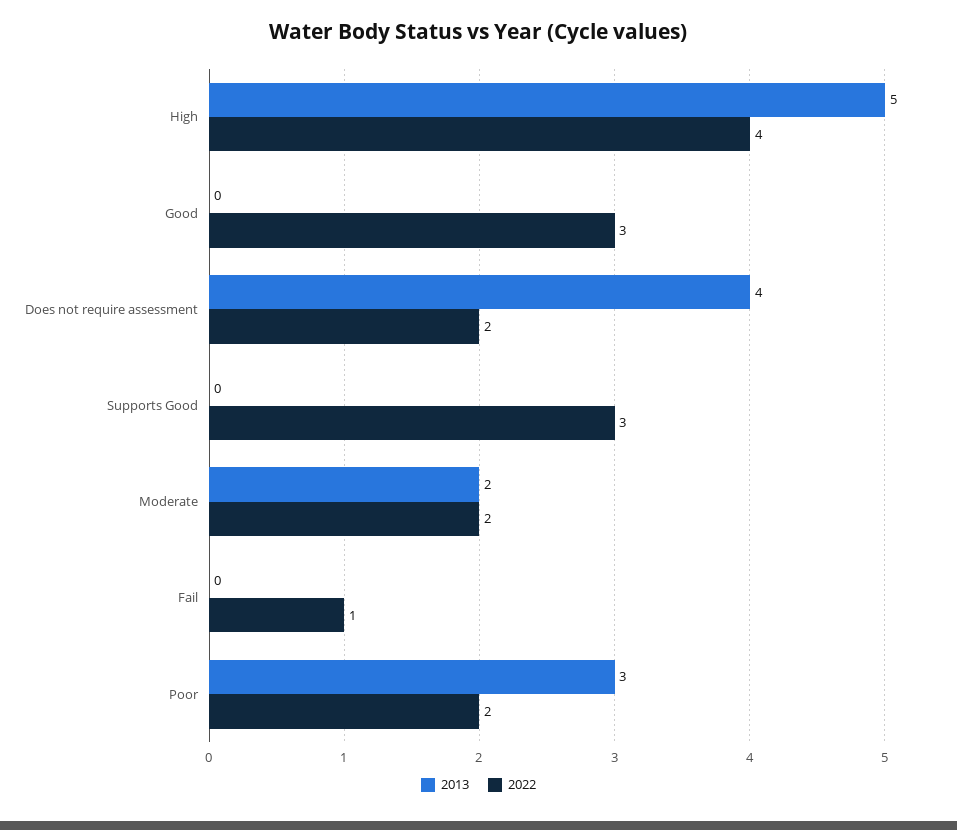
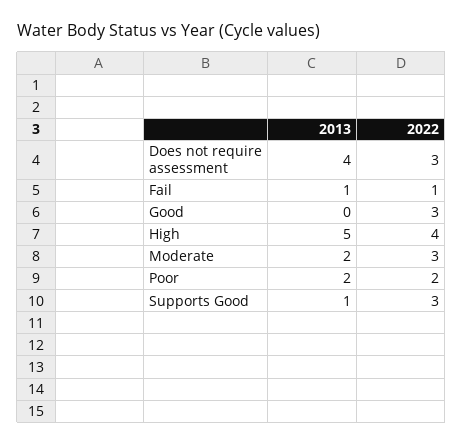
  {
    "2013": {
      "High": 5,
      "Good": 0,
      "Does not require assessment": 4,
-     "Supports Good": 0,
+     "Supports Good": 1,
      "Moderate": 2,
-     "Fail": 0,
+     "Fail": 1,
-     "Poor": 3
+     "Poor": 2
    },
    "2022": {
      "High": 4,
      "Good": 3,
-     "Does not require assessment": 2,
+     "Does not require assessment": 3,
      "Supports Good": 3,
-     "Moderate": 2,
+     "Moderate": 3,
      "Fail": 1,
      "Poor": 2
    }
  }

